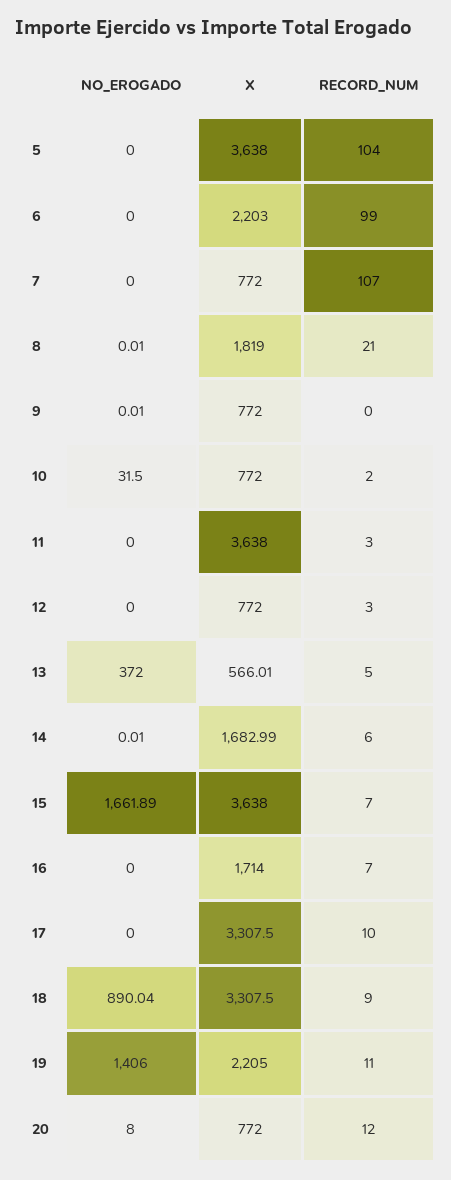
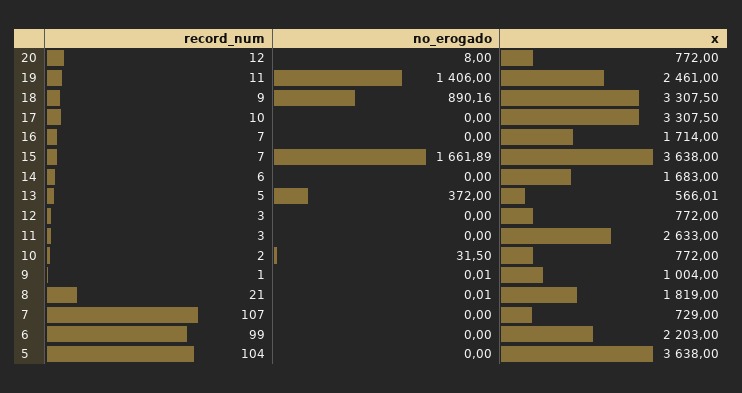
  {
    "NO_EROGADO": {
      "5": 0,
      "6": 0,
      "7": 0,
      "8": 0.01,
      "9": 0.01,
      "10": 31.5,
      "11": 0,
      "12": 0,
      "13": 372,
-     "14": 0.01,
+     "14": 0,
      "15": 1661.89,
      "16": 0,
      "17": 0,
-     "18": 890.04,
+     "18": 890.16,
      "19": 1406,
      "20": 8
    },
    "X": {
      "5": 3638,
      "6": 2203,
-     "7": 772,
+     "7": 729,
      "8": 1819,
-     "9": 772,
+     "9": 1004,
      "10": 772,
-     "11": 3638,
+     "11": 2633,
      "12": 772,
      "13": 566.01,
-     "14": 1682.99,
+     "14": 1683,
      "15": 3638,
      "16": 1714,
      "17": 3307.5,
      "18": 3307.5,
-     "19": 2205,
+     "19": 2461,
      "20": 772
    },
    "RECORD_NUM": {
      "5": 104,
      "6": 99,
      "7": 107,
      "8": 21,
-     "9": 0,
+     "9": 1,
      "10": 2,
      "11": 3,
      "12": 3,
      "13": 5,
      "14": 6,
      "15": 7,
      "16": 7,
      "17": 10,
      "18": 9,
      "19": 11,
      "20": 12
    }
  }

